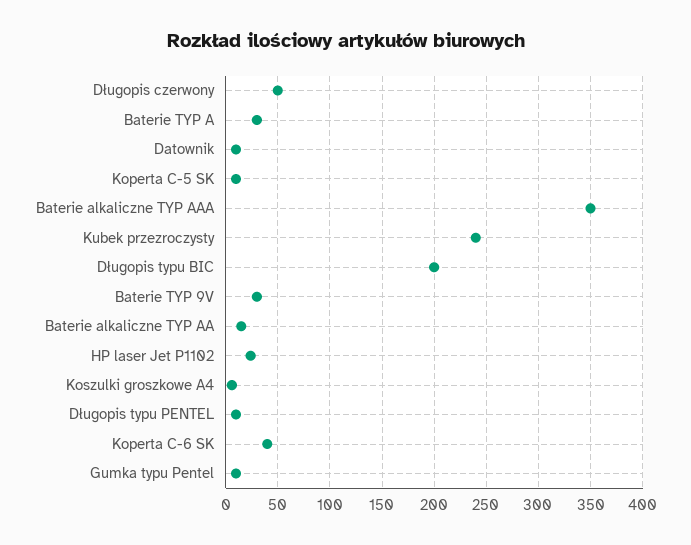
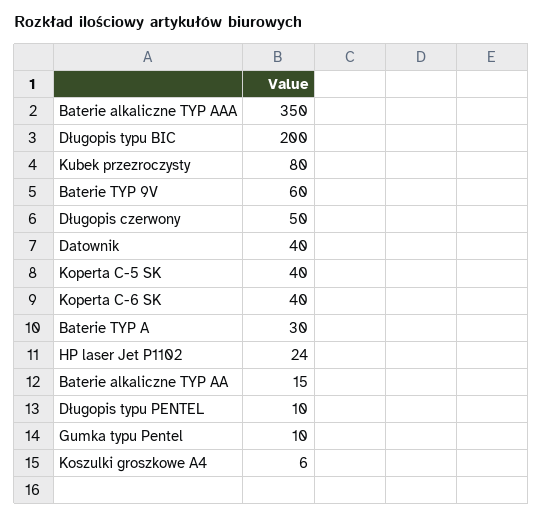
  {
    "Długopis czerwony": 50,
    "Baterie TYP A": 30,
-   "Datownik": 10,
+   "Datownik": 40,
-   "Koperta C-5 SK": 10,
+   "Koperta C-5 SK": 40,
    "Baterie alkaliczne TYP AAA": 350,
-   "Kubek przezroczysty": 240,
+   "Kubek przezroczysty": 80,
    "Długopis typu BIC": 200,
-   "Baterie TYP 9V": 30,
+   "Baterie TYP 9V": 60,
    "Baterie alkaliczne TYP AA": 15,
    "HP laser Jet P1102": 24,
    "Koszulki groszkowe A4": 6,
    "Długopis typu PENTEL": 10,
    "Koperta C-6 SK": 40,
    "Gumka typu Pentel": 10
  }

